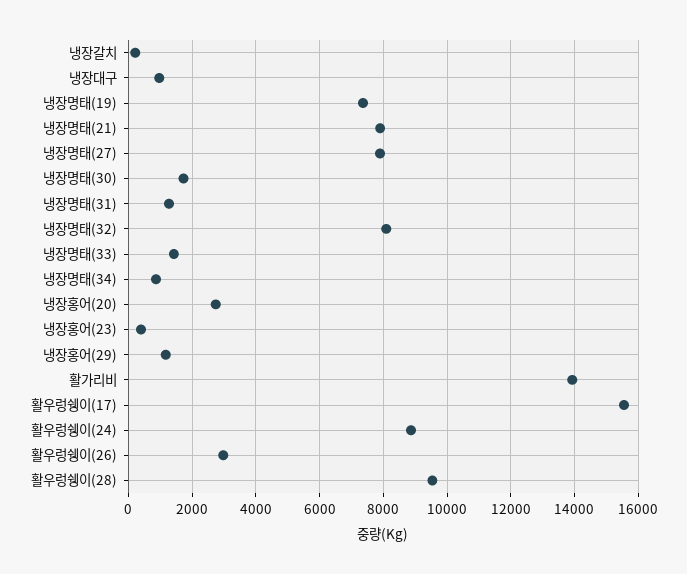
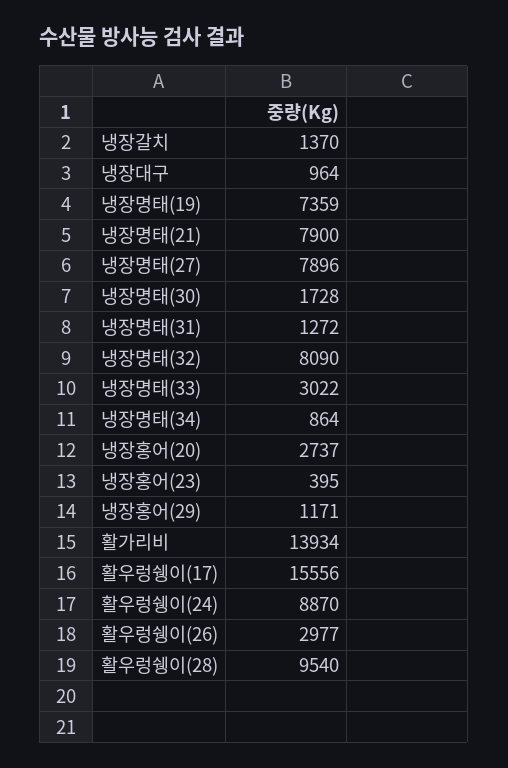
  {
-   "냉장갈치": 200,
+   "냉장갈치": 1370,
    "냉장대구": 964,
    "냉장명태(19)": 7359,
    "냉장명태(21)": 7900,
    "냉장명태(27)": 7896,
    "냉장명태(30)": 1728,
    "냉장명태(31)": 1272,
    "냉장명태(32)": 8090,
-   "냉장명태(33)": 1400,
+   "냉장명태(33)": 3022,
    "냉장명태(34)": 864,
    "냉장홍어(20)": 2737,
    "냉장홍어(23)": 395,
    "냉장홍어(29)": 1171,
    "활가리비": 13934,
    "활우렁쉥이(17)": 15556,
    "활우렁쉥이(24)": 8870,
    "활우렁쉥이(26)": 2977,
    "활우렁쉥이(28)": 9540
  }

